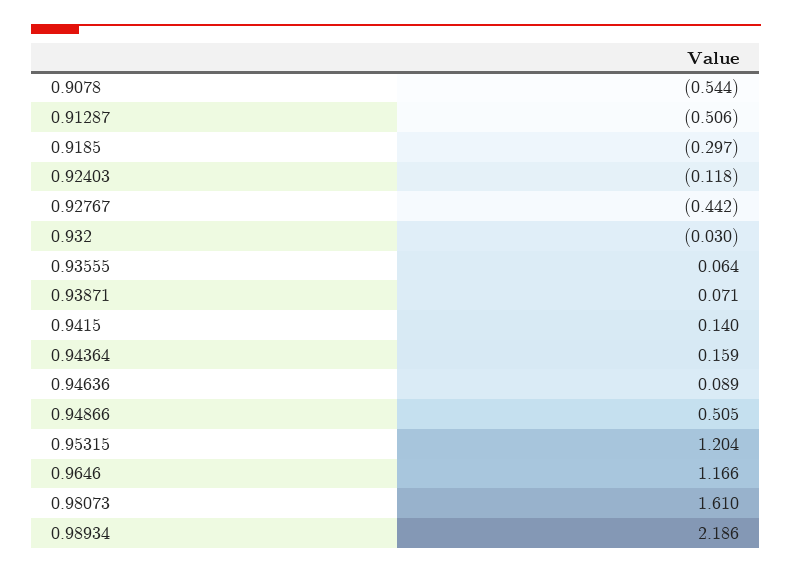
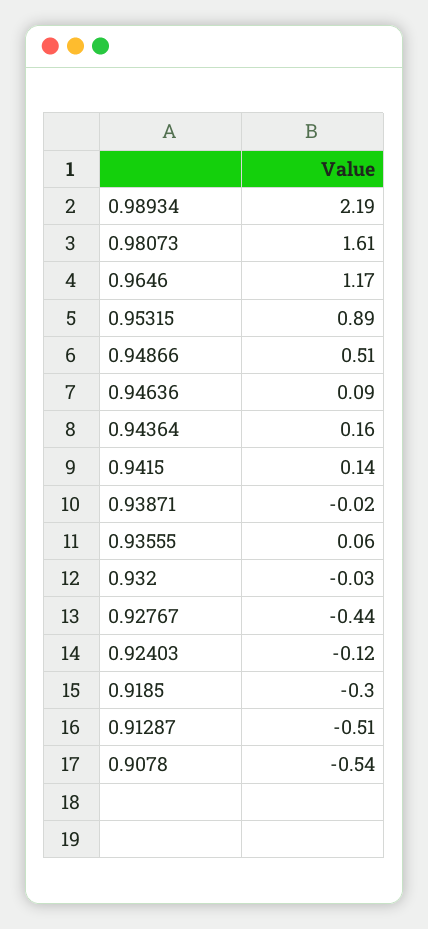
  {
    "0.9078": -0.544,
    "0.91287": -0.506,
    "0.9185": -0.297,
    "0.92403": -0.118,
    "0.92767": -0.442,
    "0.932": -0.03,
    "0.93555": 0.064,
-   "0.93871": 0.071,
+   "0.93871": -0.02,
    "0.9415": 0.14,
    "0.94364": 0.159,
    "0.94636": 0.089,
    "0.94866": 0.505,
-   "0.95315": 1.204,
+   "0.95315": 0.89,
    "0.9646": 1.166,
    "0.98073": 1.61,
    "0.98934": 2.186
  }

